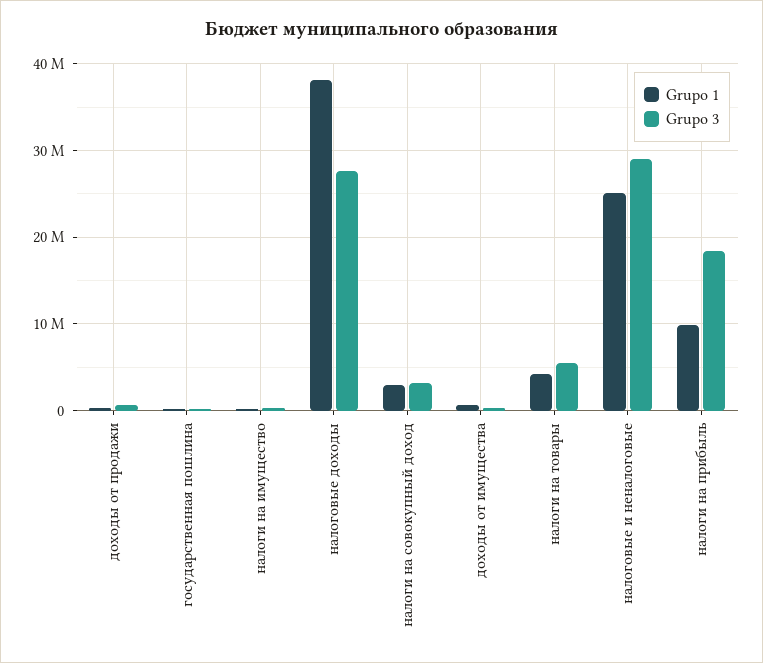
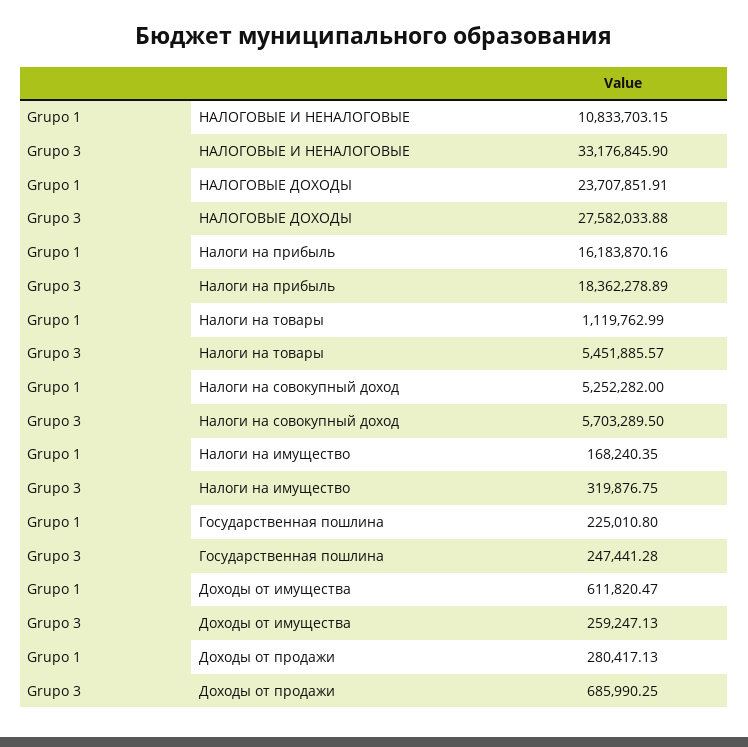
  {
    "Grupo 1": {
      "доходы от продажи": 280417.13,
      "государственная пошлина": 225010.8,
      "налоги на имущество": 168240.35,
-     "налоговые доходы": 38000000,
+     "налоговые доходы": 23707851.91,
-     "налоги на совокупный доход": 3000000,
+     "налоги на совокупный доход": 5252282,
      "доходы от имущества": 611820.47,
-     "налоги на товары": 4000000,
+     "налоги на товары": 1119762.99,
-     "налоговые и неналоговые": 25000000,
+     "налоговые и неналоговые": 10833703.15,
-     "налоги на прибыль": 10000000
+     "налоги на прибыль": 16183870.16
    },
    "Grupo 3": {
      "доходы от продажи": 685990.25,
      "государственная пошлина": 247441.28,
      "налоги на имущество": 319876.75,
      "налоговые доходы": 27582033.88,
-     "налоги на совокупный доход": 3000000,
+     "налоги на совокупный доход": 5703289.5,
      "доходы от имущества": 259247.13,
      "налоги на товары": 5451885.57,
-     "налоговые и неналоговые": 29000000,
+     "налоговые и неналоговые": 33176845.9,
      "налоги на прибыль": 18362278.89
    }
  }

